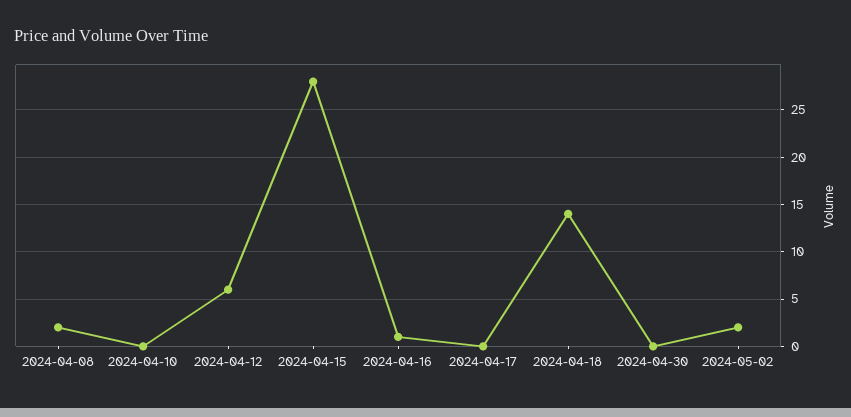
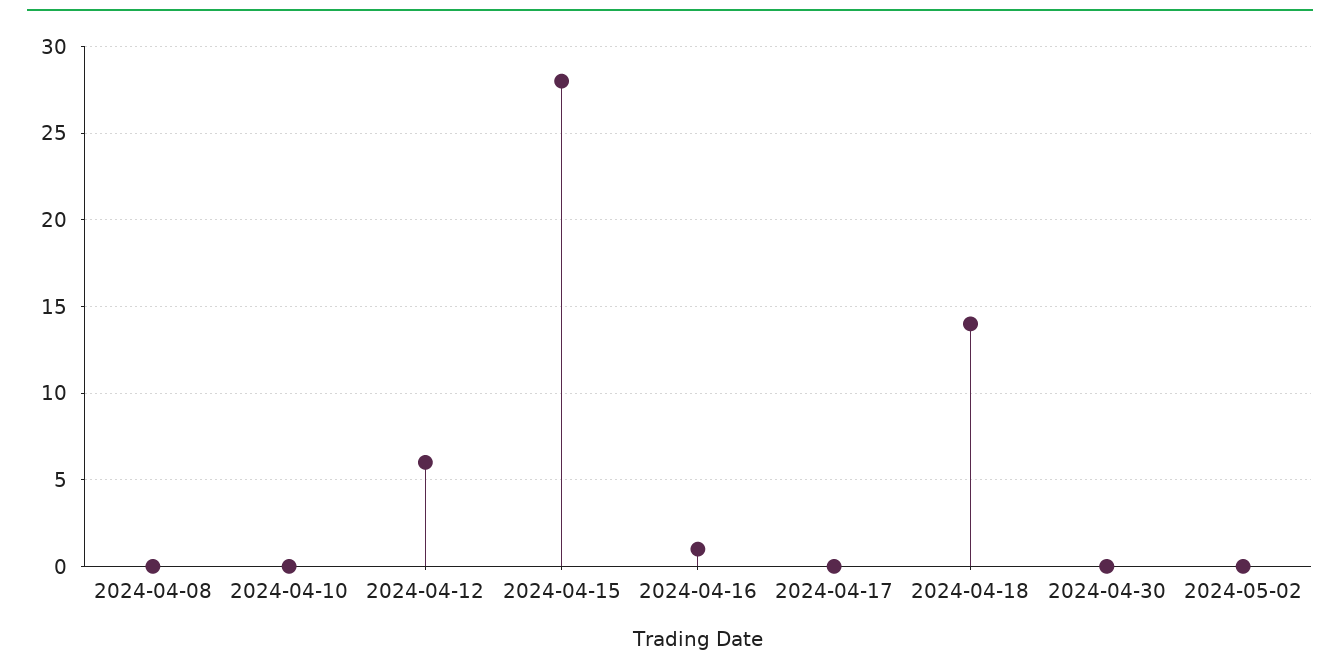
  {
-   "2024-04-08": 2,
+   "2024-04-08": 0,
    "2024-04-10": 0,
    "2024-04-12": 6,
    "2024-04-15": 28,
    "2024-04-16": 1,
    "2024-04-17": 0,
    "2024-04-18": 14,
    "2024-04-30": 0,
-   "2024-05-02": 2
+   "2024-05-02": 0
  }

